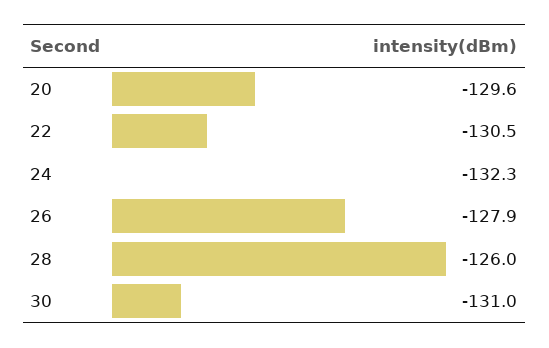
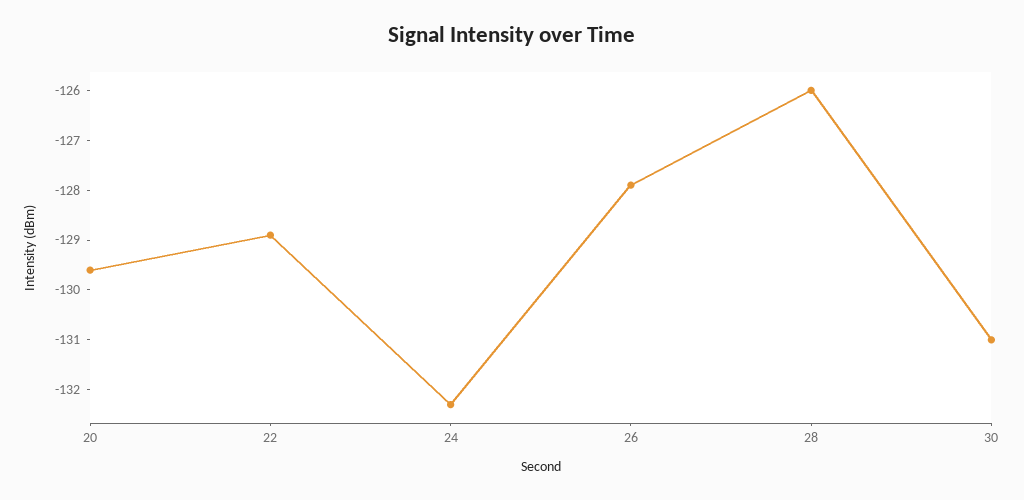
  {
    "20": -129.6,
-   "22": -130.5,
+   "22": -129,
    "24": -132.3,
    "26": -127.9,
    "28": -126,
    "30": -131
  }

